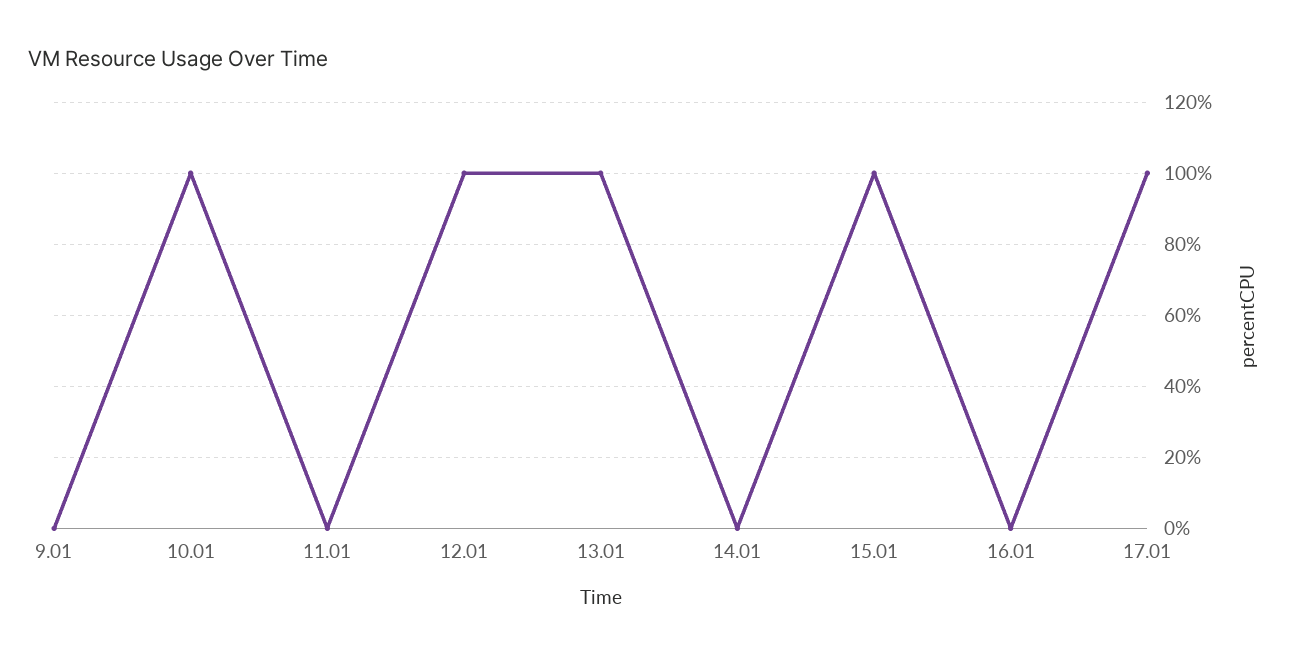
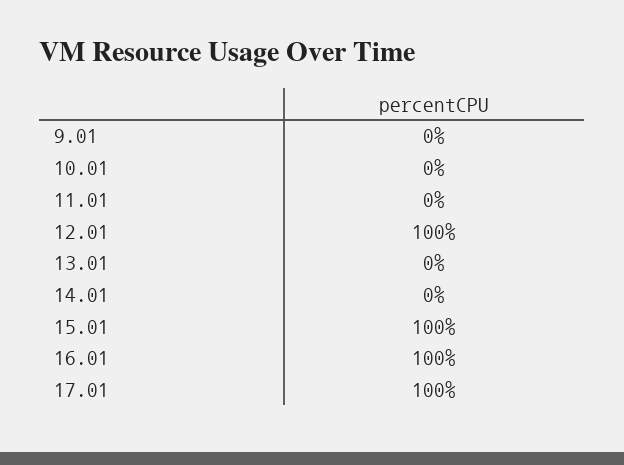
  {
    "9.01": 0,
-   "10.01": 100,
+   "10.01": 0,
    "11.01": 0,
    "12.01": 100,
-   "13.01": 100,
+   "13.01": 0,
    "14.01": 0,
    "15.01": 100,
-   "16.01": 0,
+   "16.01": 100,
    "17.01": 100
  }

